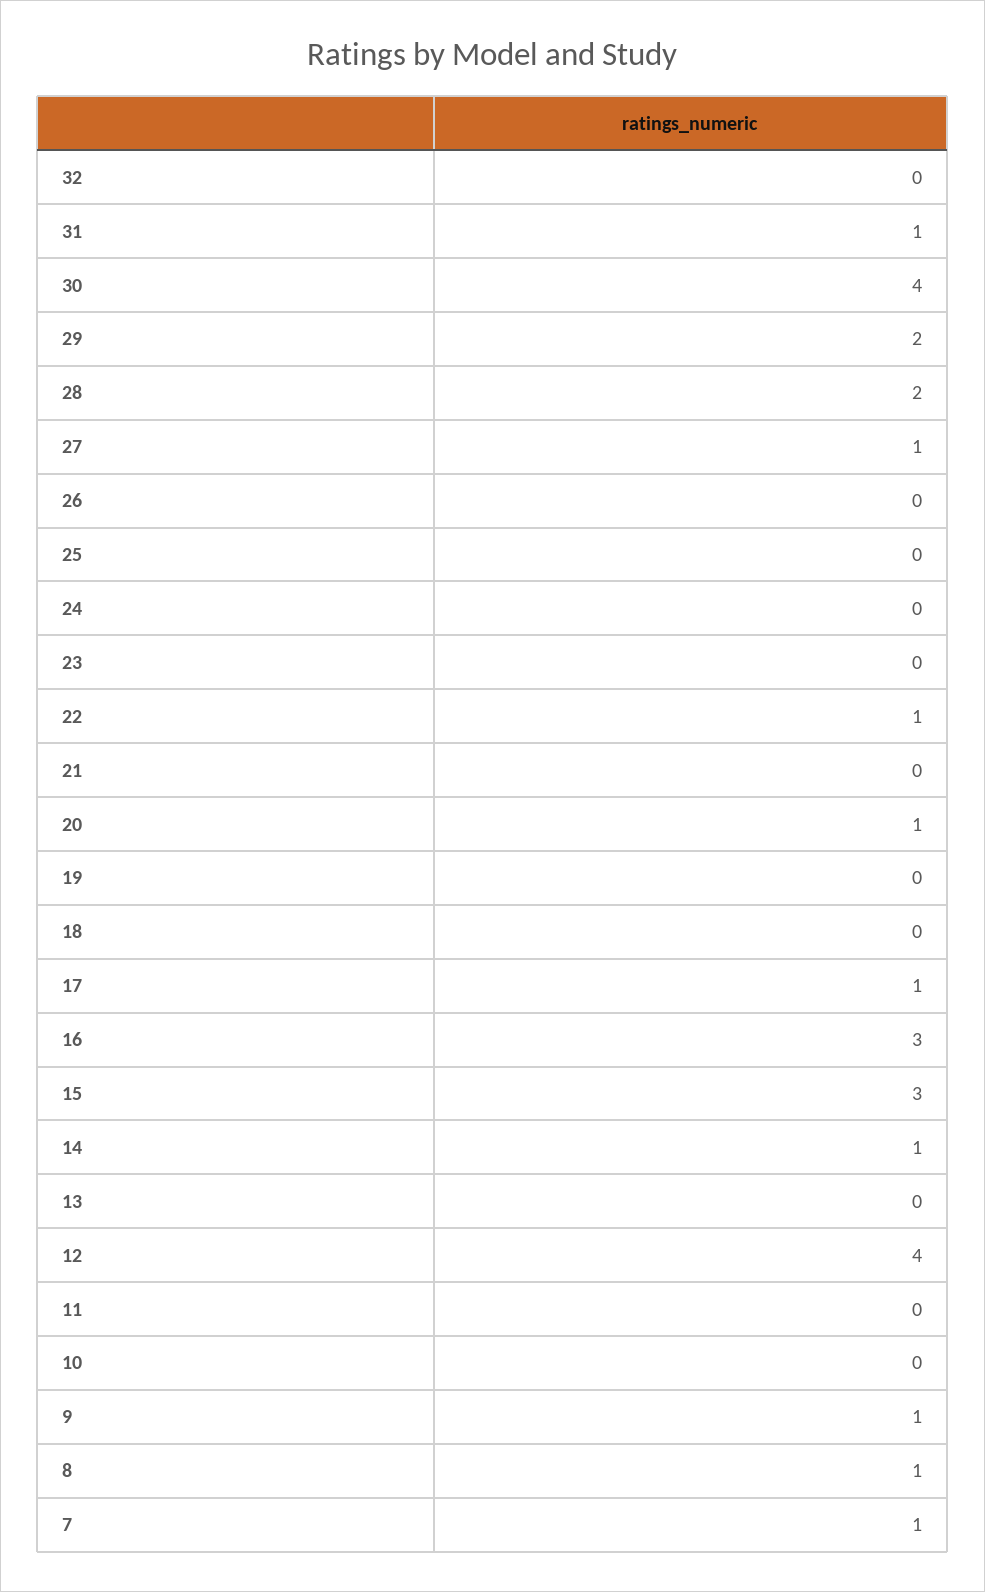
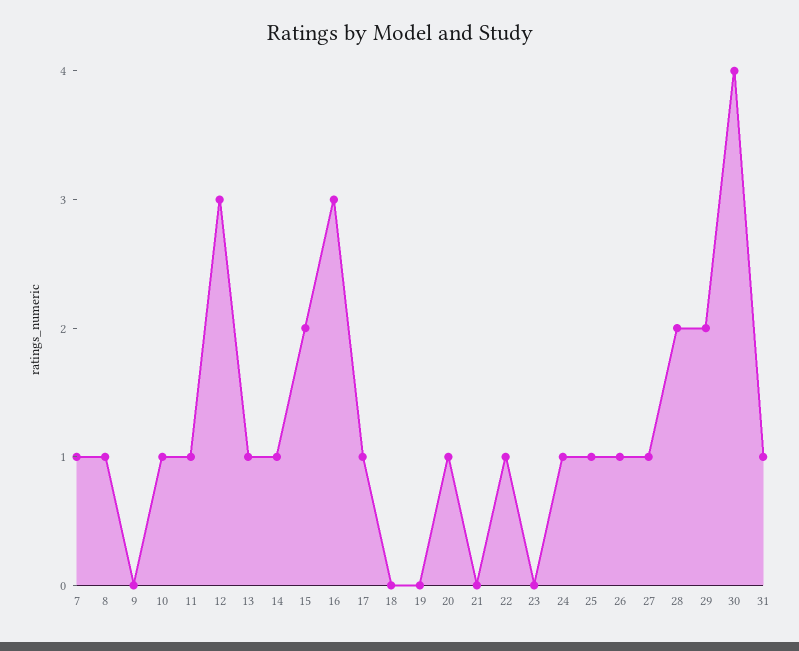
  {
-   "32": 0,
    "31": 1,
    "30": 4,
    "29": 2,
    "28": 2,
    "27": 1,
-   "26": 0,
+   "26": 1,
-   "25": 0,
+   "25": 1,
-   "24": 0,
+   "24": 1,
    "23": 0,
    "22": 1,
    "21": 0,
    "20": 1,
    "19": 0,
    "18": 0,
    "17": 1,
    "16": 3,
-   "15": 3,
+   "15": 2,
    "14": 1,
-   "13": 0,
+   "13": 1,
-   "12": 4,
+   "12": 3,
-   "11": 0,
+   "11": 1,
-   "10": 0,
+   "10": 1,
-   "9": 1,
+   "9": 0,
    "8": 1,
    "7": 1
  }

